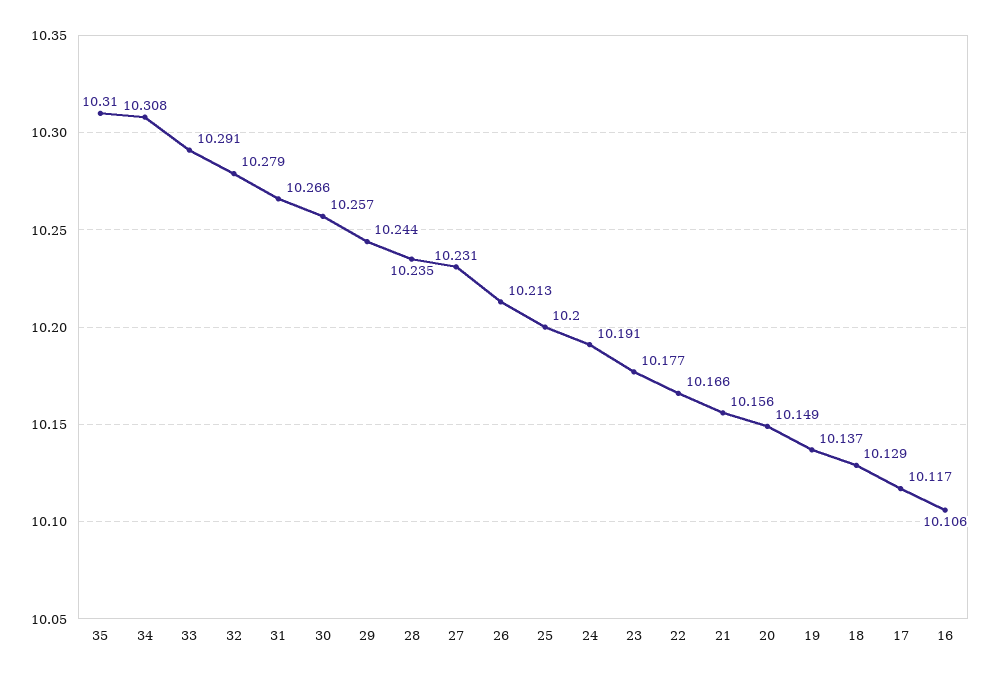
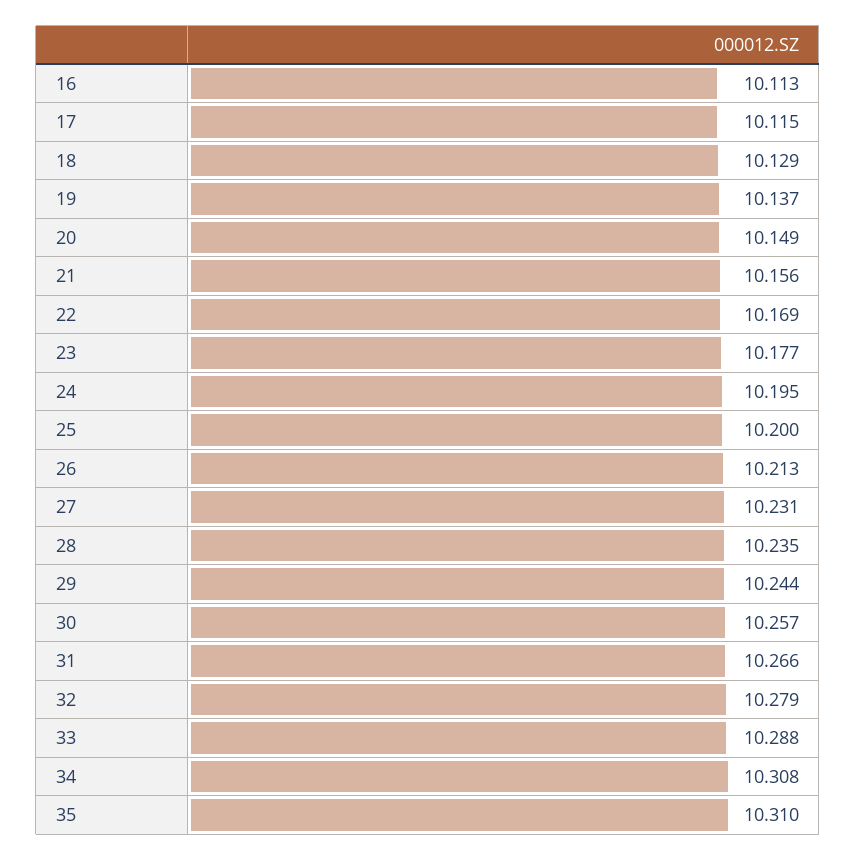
  {
    "35": 10.31,
    "34": 10.308,
-   "33": 10.291,
+   "33": 10.288,
    "32": 10.279,
    "31": 10.266,
    "30": 10.257,
    "29": 10.244,
    "28": 10.235,
    "27": 10.231,
    "26": 10.213,
    "25": 10.2,
-   "24": 10.191,
+   "24": 10.195,
    "23": 10.177,
-   "22": 10.166,
+   "22": 10.169,
    "21": 10.156,
    "20": 10.149,
    "19": 10.137,
    "18": 10.129,
-   "17": 10.117,
+   "17": 10.115,
-   "16": 10.106
+   "16": 10.113
  }

